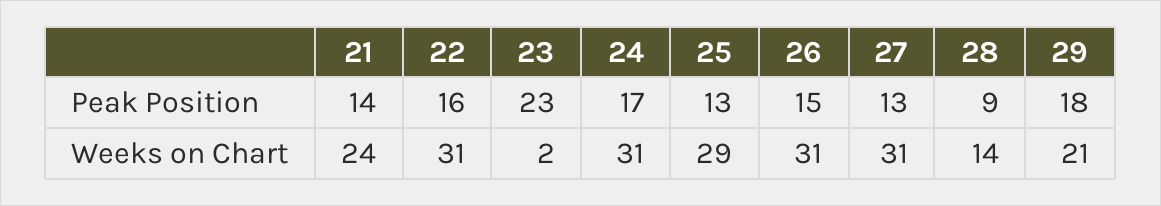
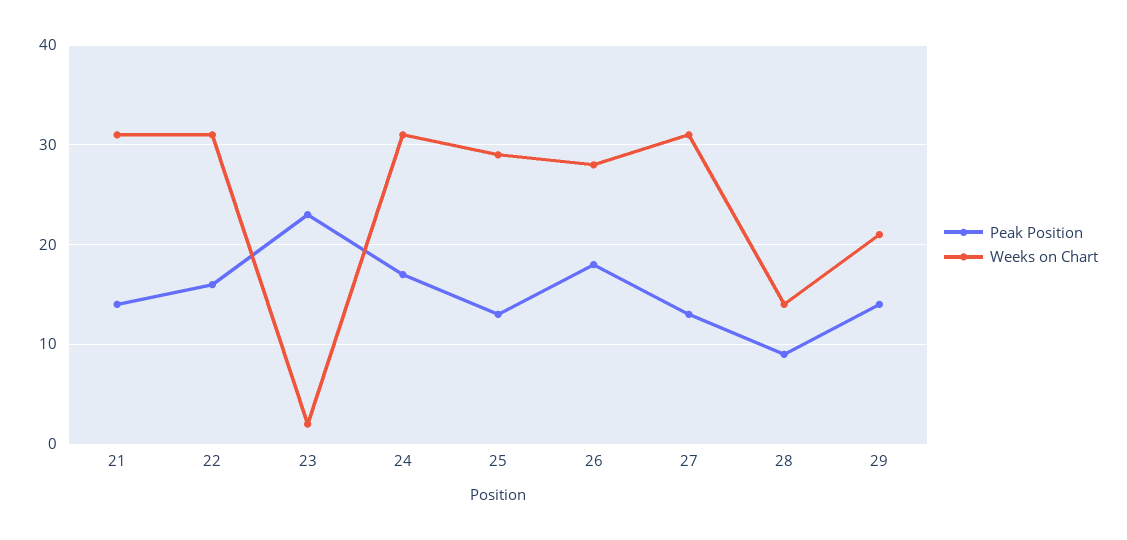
  {
    "Peak Position": {
      "21": 14,
      "22": 16,
      "23": 23,
      "24": 17,
      "25": 13,
-     "26": 15,
+     "26": 18,
      "27": 13,
      "28": 9,
-     "29": 18
+     "29": 14
    },
    "Weeks on Chart": {
-     "21": 24,
+     "21": 31,
      "22": 31,
      "23": 2,
      "24": 31,
      "25": 29,
-     "26": 31,
+     "26": 28,
      "27": 31,
      "28": 14,
      "29": 21
    }
  }

